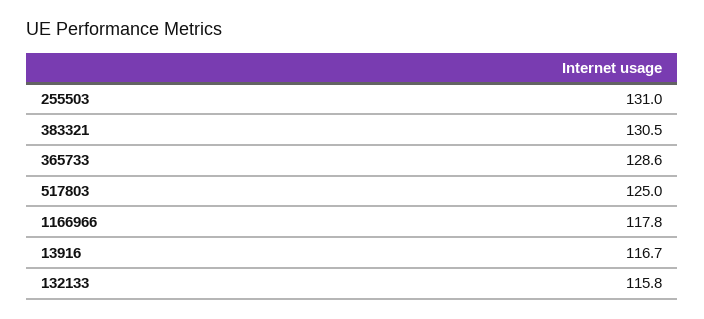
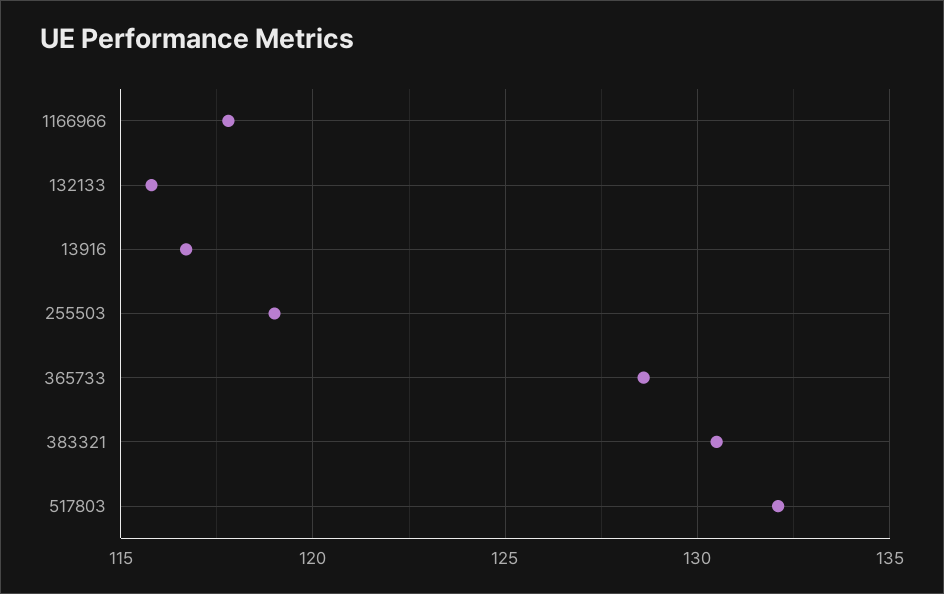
  {
-   "255503": 131,
+   "255503": 119,
    "383321": 130.5,
    "365733": 128.6,
-   "517803": 125,
+   "517803": 132,
    "1166966": 117.8,
    "13916": 116.7,
    "132133": 115.8
  }

